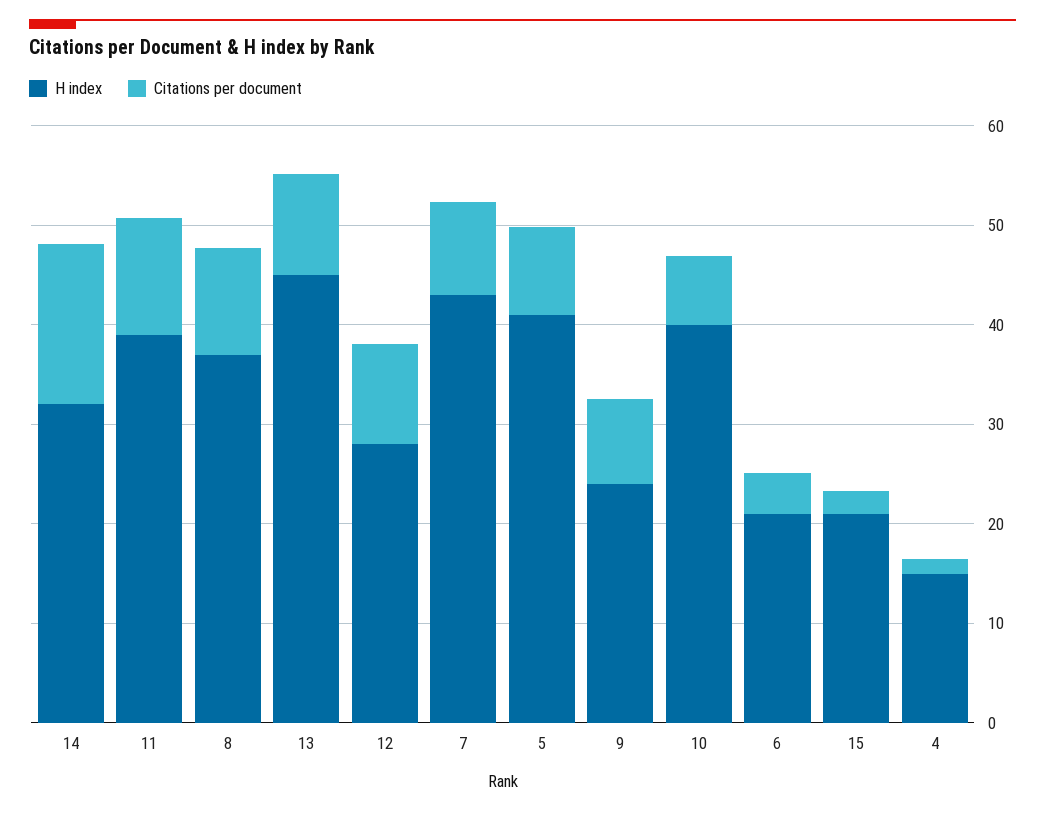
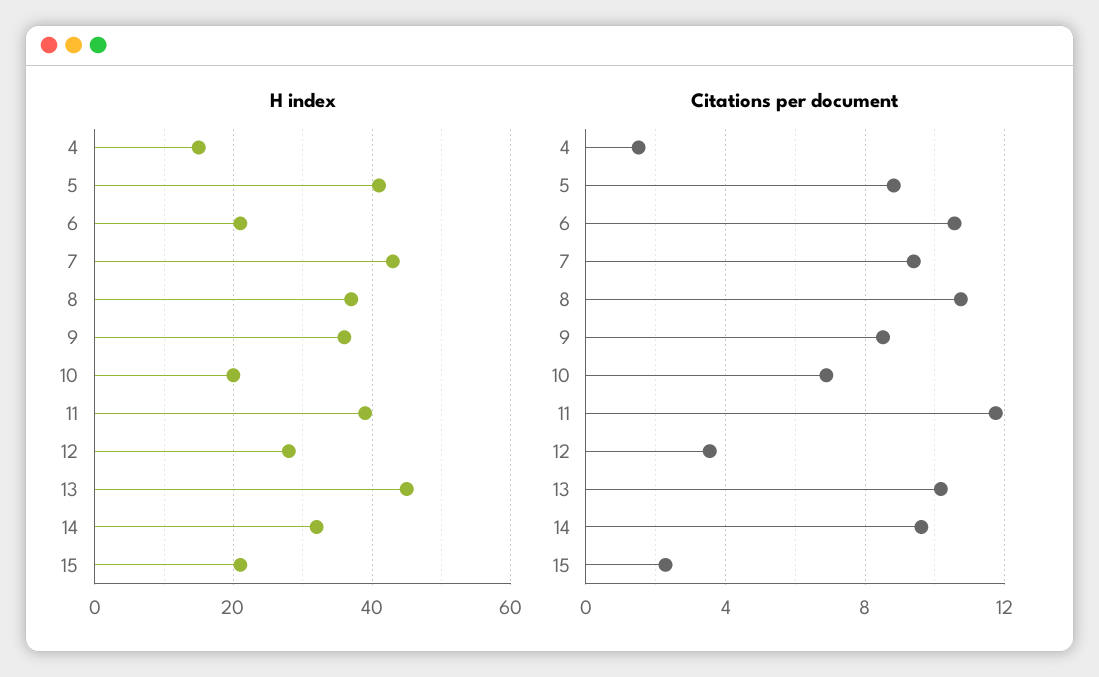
  {
    "H index": {
      "14": 32,
      "11": 40,
      "8": 38,
      "13": 46,
      "12": 28,
      "7": 44,
      "5": 42,
-     "9": 24,
+     "9": 35,
-     "10": 40,
+     "10": 20,
      "6": 22,
      "15": 22,
      "4": 16
    },
    "Citations per document": {
-     "14": 16,
+     "14": 9.5,
      "11": 11.5,
      "8": 10.5,
      "13": 10,
-     "12": 10,
+     "12": 3.5,
      "7": 9.5,
      "5": 9,
      "9": 8.5,
      "10": 7,
-     "6": 4,
+     "6": 10.5,
      "15": 2.5,
      "4": 1.5
    }
  }

